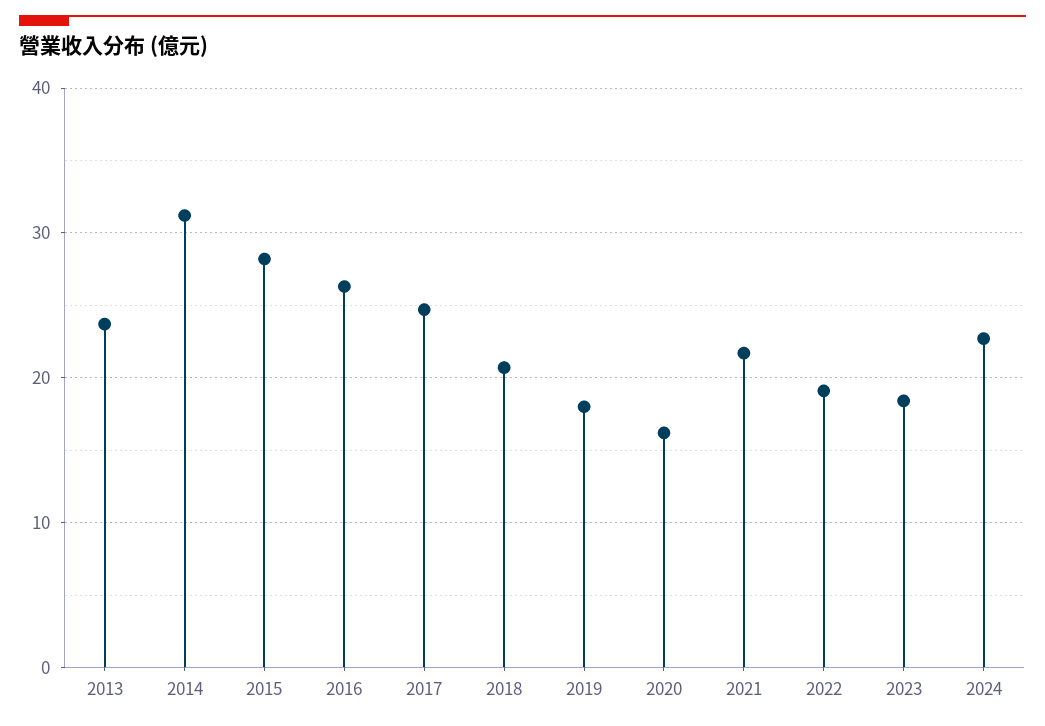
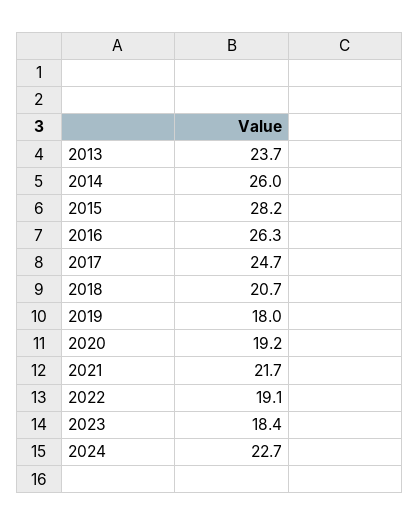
  {
    "2013": 23.7,
-   "2014": 31,
+   "2014": 26,
    "2015": 28.2,
    "2016": 26.3,
    "2017": 24.7,
    "2018": 20.7,
    "2019": 18,
-   "2020": 16,
+   "2020": 19.2,
    "2021": 21.7,
    "2022": 19.1,
    "2023": 18.4,
    "2024": 22.7
  }

